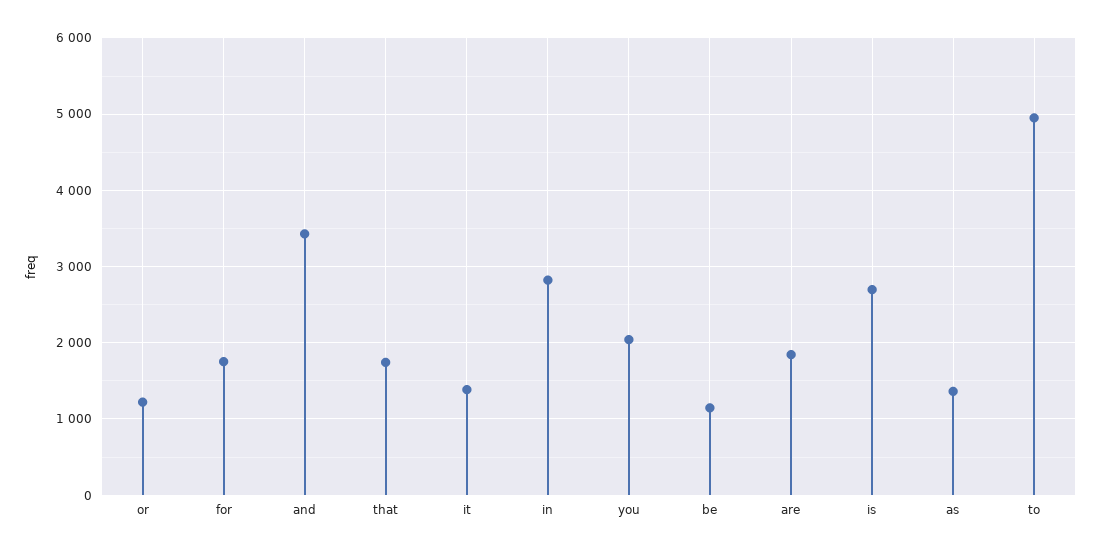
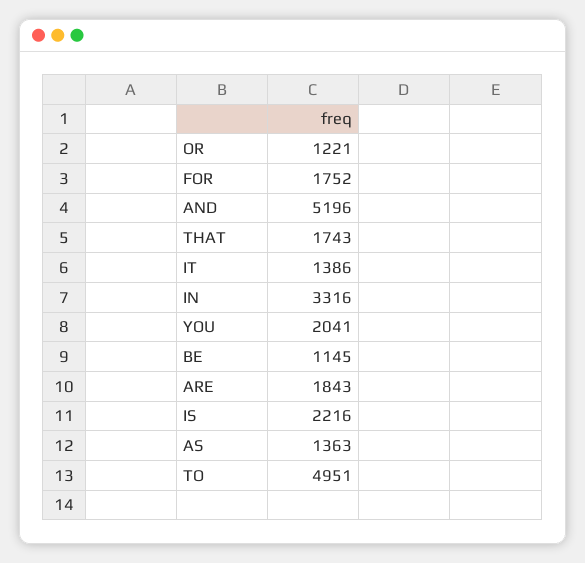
  {
    "or": 1221,
    "for": 1752,
-   "and": 3400,
+   "and": 5196,
    "that": 1743,
    "it": 1386,
-   "in": 2800,
+   "in": 3316,
    "you": 2041,
    "be": 1145,
    "are": 1843,
-   "is": 2700,
+   "is": 2216,
    "as": 1363,
    "to": 4951
  }

